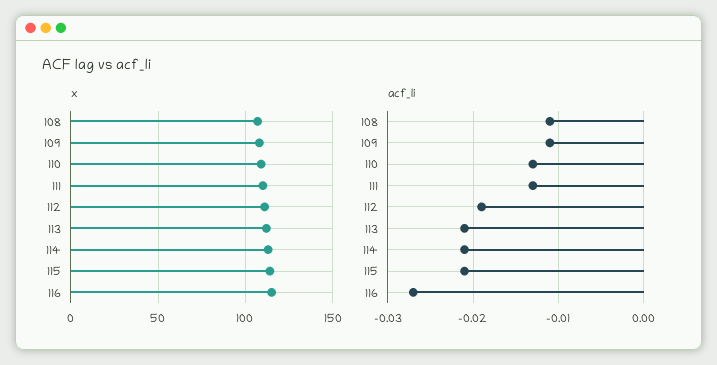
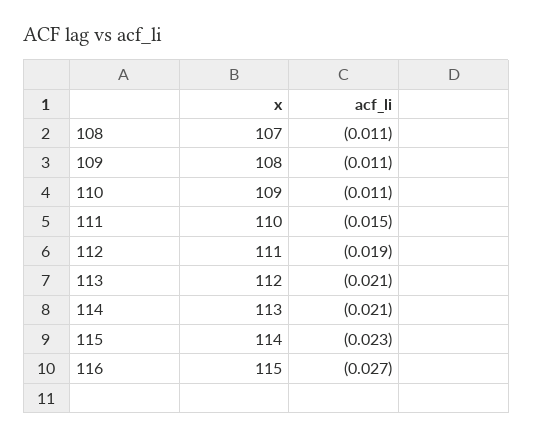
  {
    "x": {
      "108": 107,
      "109": 108,
      "110": 109,
      "111": 110,
      "112": 111,
      "113": 112,
      "114": 113,
      "115": 114,
      "116": 115
    },
    "acf_li": {
      "108": -0.011,
      "109": -0.011,
-     "110": -0.013,
+     "110": -0.011,
-     "111": -0.013,
+     "111": -0.015,
      "112": -0.019,
      "113": -0.021,
      "114": -0.021,
-     "115": -0.021,
+     "115": -0.023,
      "116": -0.027
    }
  }

